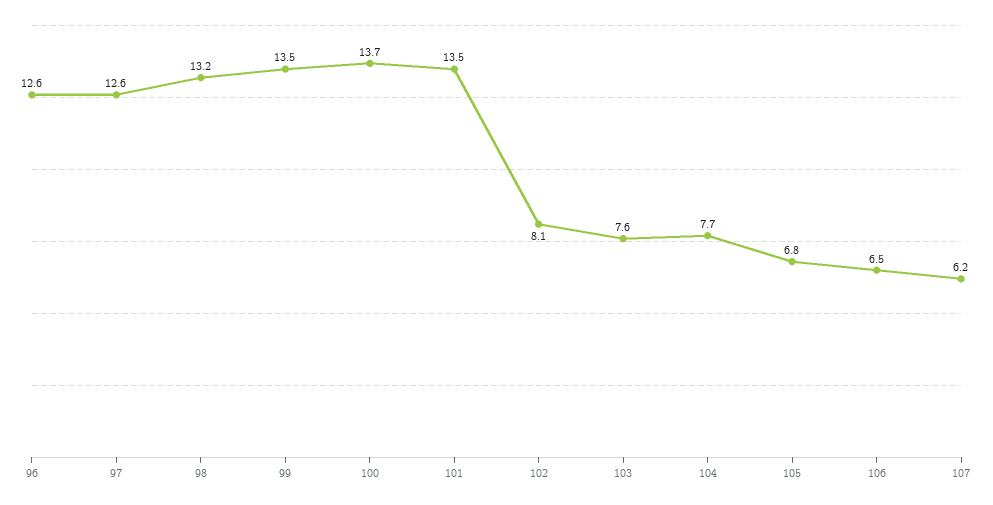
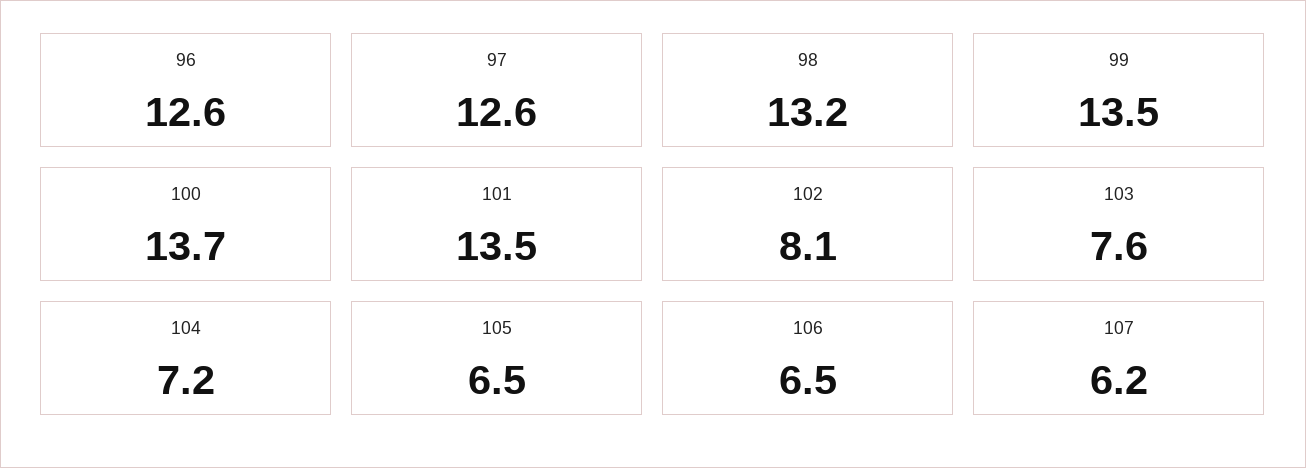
  {
    "96": 12.6,
    "97": 12.6,
    "98": 13.2,
    "99": 13.5,
    "100": 13.7,
    "101": 13.5,
    "102": 8.1,
    "103": 7.6,
-   "104": 7.7,
+   "104": 7.2,
-   "105": 6.8,
+   "105": 6.5,
    "106": 6.5,
    "107": 6.2
  }

